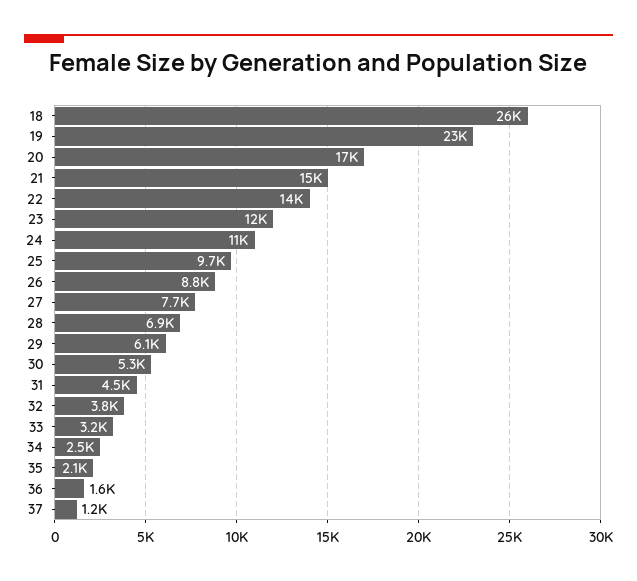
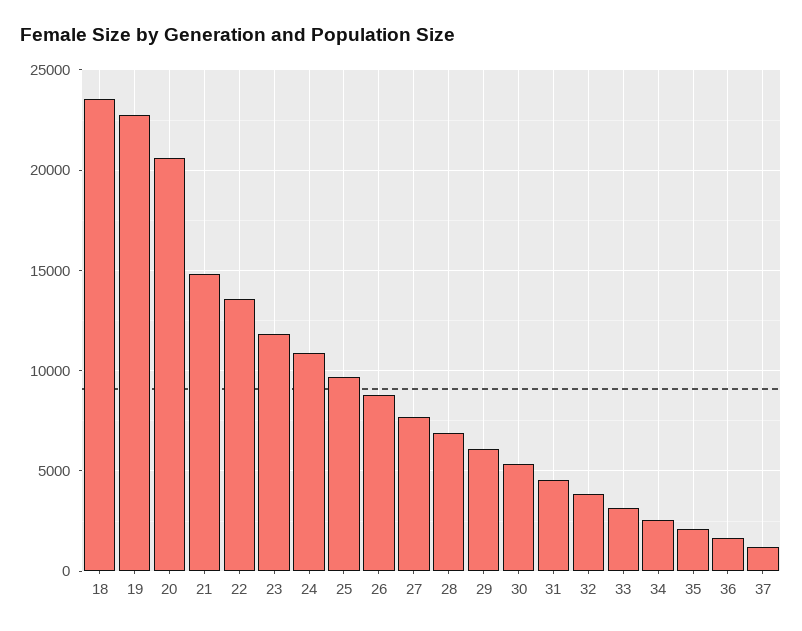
  {
-   "18": 26000,
+   "18": 23500,
    "19": 23000,
-   "20": 17000,
+   "20": 20500,
    "21": 15000,
    "22": 14000,
    "23": 12000,
    "24": 11000,
    "25": 9700,
    "26": 8800,
    "27": 7700,
    "28": 6900,
    "29": 6100,
    "30": 5300,
    "31": 4500,
    "32": 3800,
    "33": 3200,
    "34": 2500,
    "35": 2100,
    "36": 1600,
    "37": 1200
  }

